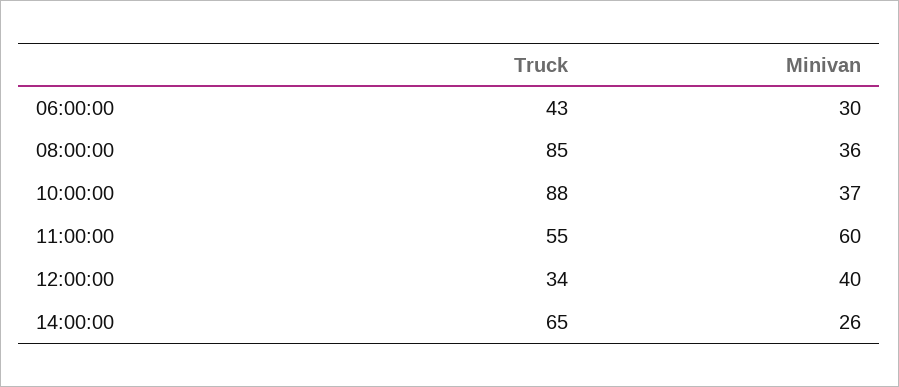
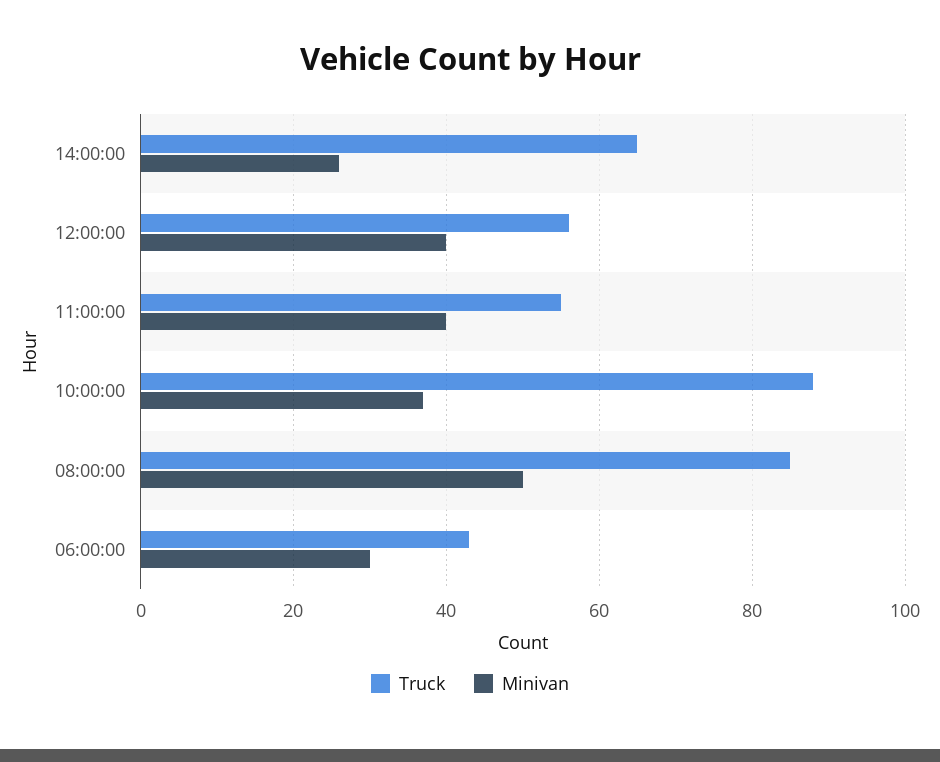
  {
    "Truck": {
      "06:00:00": 43,
      "08:00:00": 85,
      "10:00:00": 88,
      "11:00:00": 55,
-     "12:00:00": 34,
+     "12:00:00": 55,
      "14:00:00": 65
    },
    "Minivan": {
      "06:00:00": 30,
-     "08:00:00": 36,
+     "08:00:00": 50,
      "10:00:00": 37,
-     "11:00:00": 60,
+     "11:00:00": 40,
      "12:00:00": 40,
      "14:00:00": 26
    }
  }

